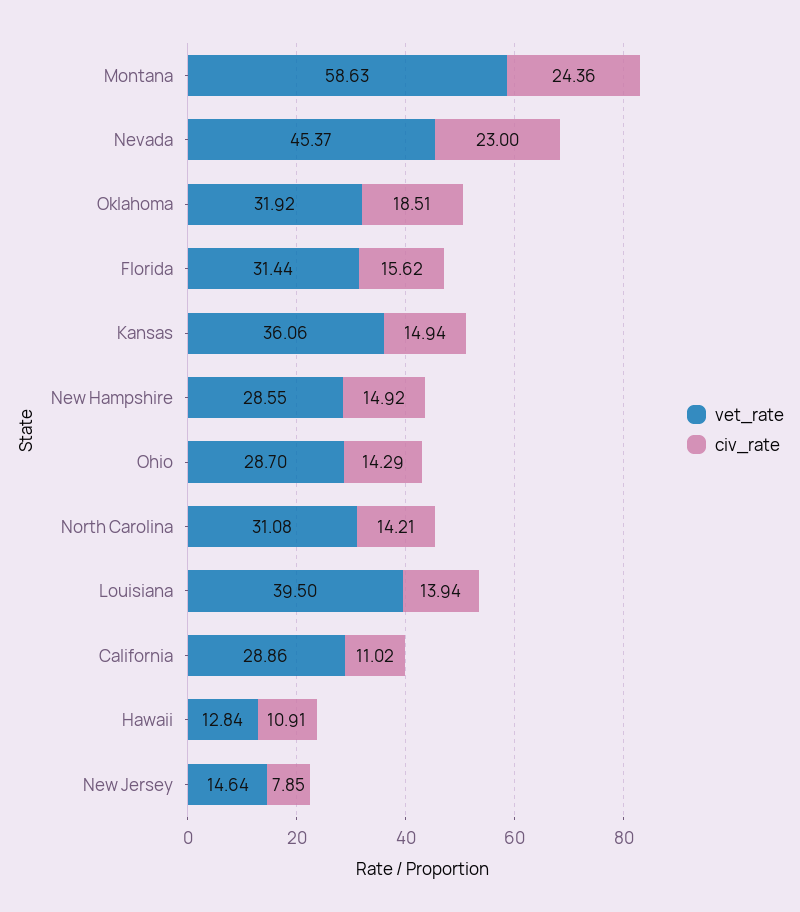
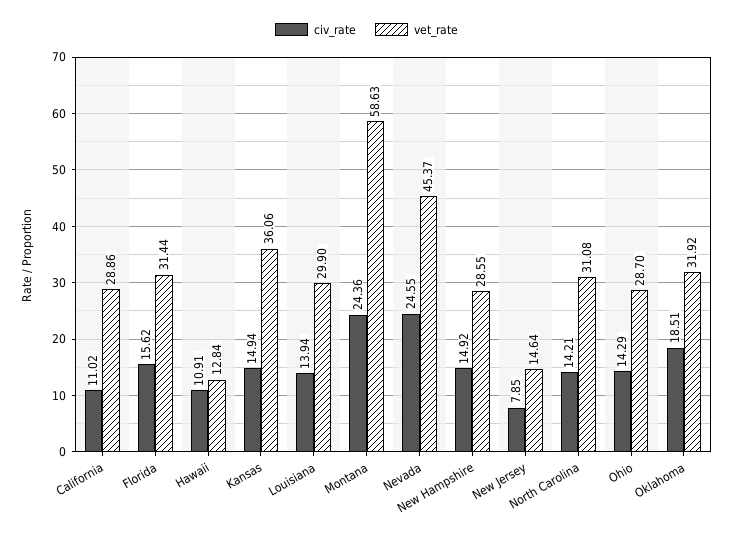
  {
    "vet_rate": {
      "Montana": 58.63,
      "Nevada": 45.37,
      "Oklahoma": 31.92,
      "Florida": 31.44,
      "Kansas": 36.06,
      "New Hampshire": 28.55,
      "Ohio": 28.7,
      "North Carolina": 31.08,
-     "Louisiana": 39.5,
+     "Louisiana": 29.9,
      "California": 28.86,
      "Hawaii": 12.84,
      "New Jersey": 14.64
    },
    "civ_rate": {
      "Montana": 24.36,
-     "Nevada": 23,
+     "Nevada": 24.55,
      "Oklahoma": 18.51,
      "Florida": 15.62,
      "Kansas": 14.94,
      "New Hampshire": 14.92,
      "Ohio": 14.29,
      "North Carolina": 14.21,
      "Louisiana": 13.94,
      "California": 11.02,
      "Hawaii": 10.91,
      "New Jersey": 7.85
    }
  }

